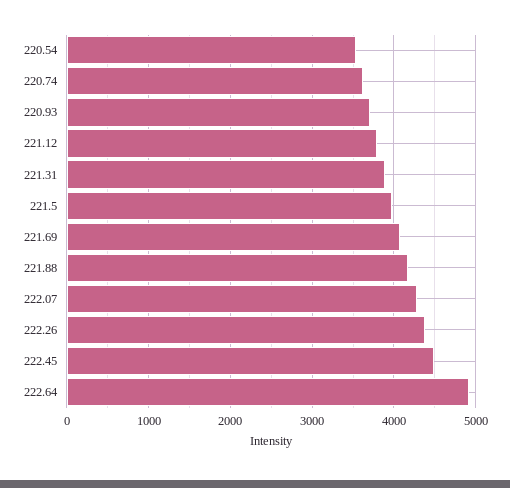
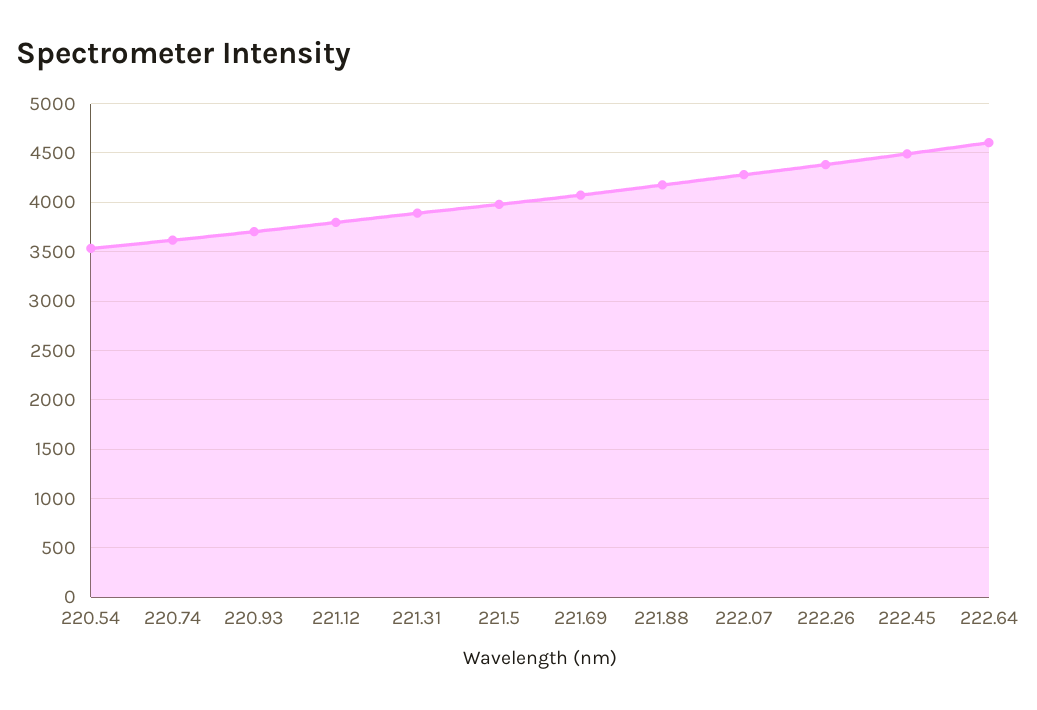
  {
    "220.54": 3500,
    "220.74": 3600,
    "220.93": 3700,
    "221.12": 3800,
    "221.31": 3900,
    "221.5": 4000,
    "221.69": 4100,
    "221.88": 4200,
    "222.07": 4300,
    "222.26": 4400,
    "222.45": 4500,
-   "222.64": 4900
+   "222.64": 4600
  }

